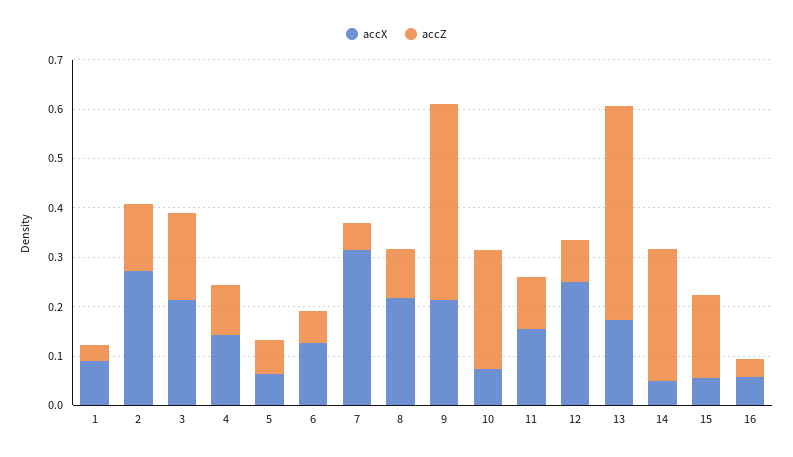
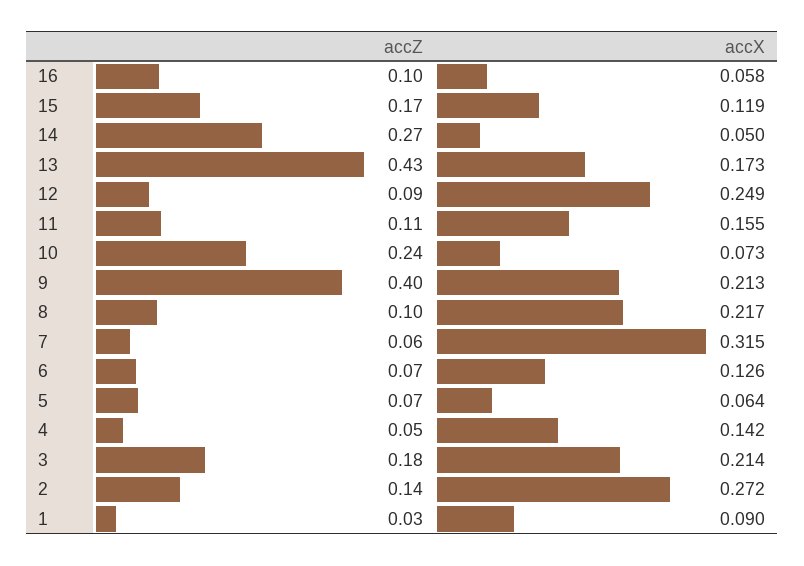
  {
    "accX": {
      "1": 0.09,
      "2": 0.272,
      "3": 0.214,
      "4": 0.142,
      "5": 0.064,
      "6": 0.126,
      "7": 0.315,
      "8": 0.217,
      "9": 0.213,
      "10": 0.073,
      "11": 0.155,
      "12": 0.249,
      "13": 0.173,
      "14": 0.05,
-     "15": 0.06,
+     "15": 0.119,
      "16": 0.058
    },
    "accZ": {
      "1": 0.03,
      "2": 0.14,
      "3": 0.18,
-     "4": 0.1,
+     "4": 0.05,
      "5": 0.07,
      "6": 0.07,
      "7": 0.06,
      "8": 0.1,
      "9": 0.4,
      "10": 0.24,
      "11": 0.11,
      "12": 0.09,
      "13": 0.43,
      "14": 0.27,
      "15": 0.17,
-     "16": 0.04
+     "16": 0.1
    }
  }

